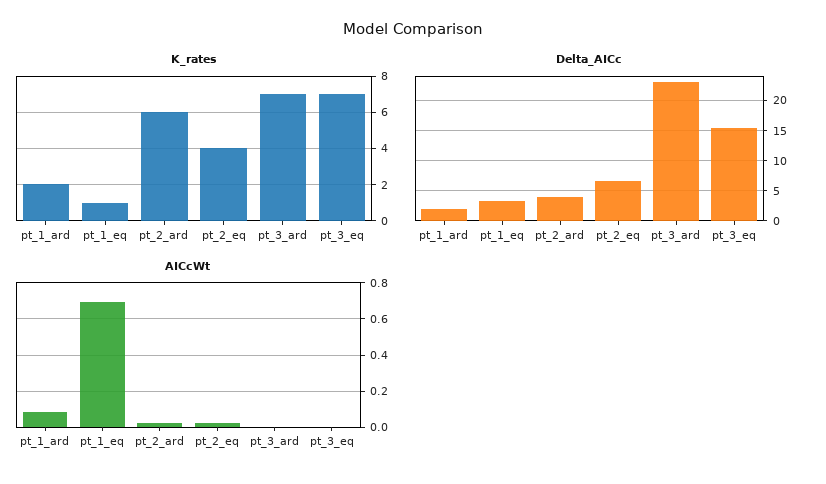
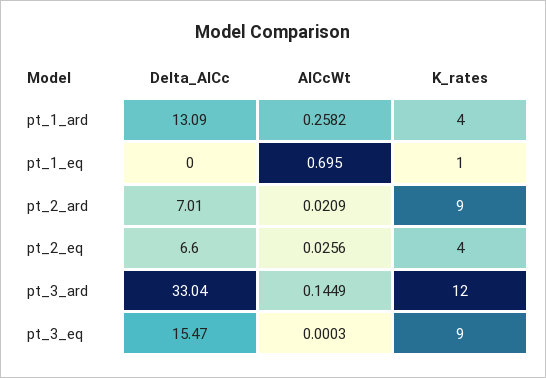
  {
    "K_rates": {
-     "pt_1_ard": 2,
+     "pt_1_ard": 4,
      "pt_1_eq": 1,
-     "pt_2_ard": 6,
+     "pt_2_ard": 9,
      "pt_2_eq": 4,
-     "pt_3_ard": 7,
+     "pt_3_ard": 12,
-     "pt_3_eq": 7
+     "pt_3_eq": 9
    },
    "Delta_AICc": {
-     "pt_1_ard": 2,
+     "pt_1_ard": 13.09,
-     "pt_1_eq": 3,
+     "pt_1_eq": 0,
-     "pt_2_ard": 4,
+     "pt_2_ard": 7.01,
      "pt_2_eq": 6.6,
-     "pt_3_ard": 23,
+     "pt_3_ard": 33.04,
      "pt_3_eq": 15.47
    },
    "AICcWt": {
-     "pt_1_ard": 0.1,
+     "pt_1_ard": 0.2582,
      "pt_1_eq": 0.695,
      "pt_2_ard": 0.0209,
      "pt_2_eq": 0.0256,
-     "pt_3_ard": 0,
+     "pt_3_ard": 0.1449,
      "pt_3_eq": 0.0003
    }
  }

